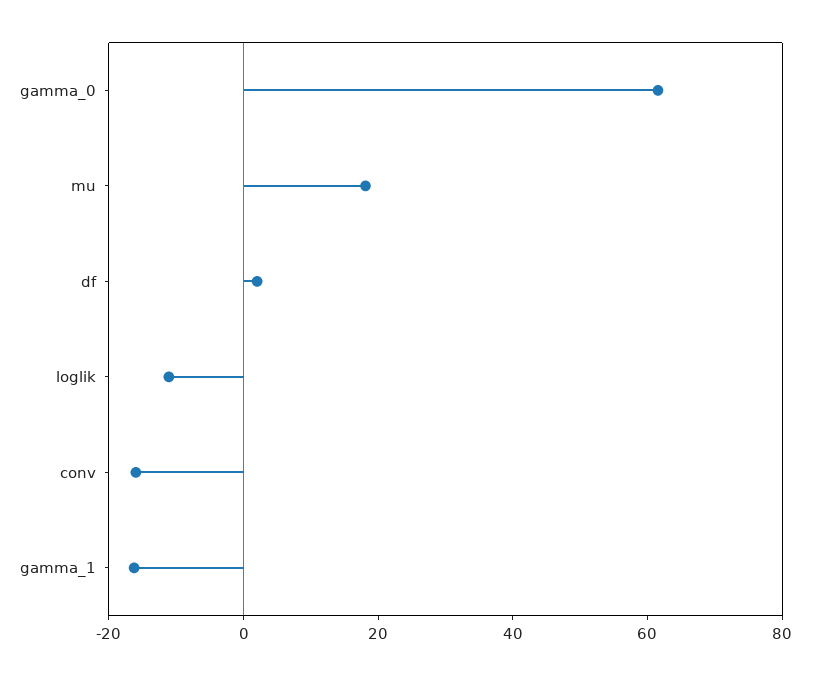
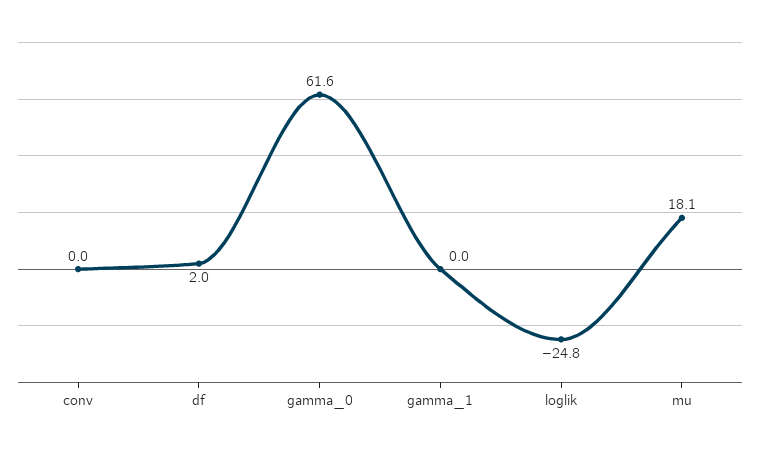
  {
    "gamma_0": 61.6,
    "mu": 18.1,
    "df": 2,
-   "loglik": -10,
+   "loglik": -24.8,
-   "conv": -15,
+   "conv": 0,
-   "gamma_1": -15
+   "gamma_1": 0
  }

